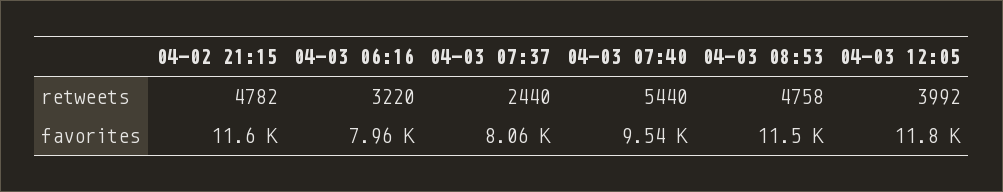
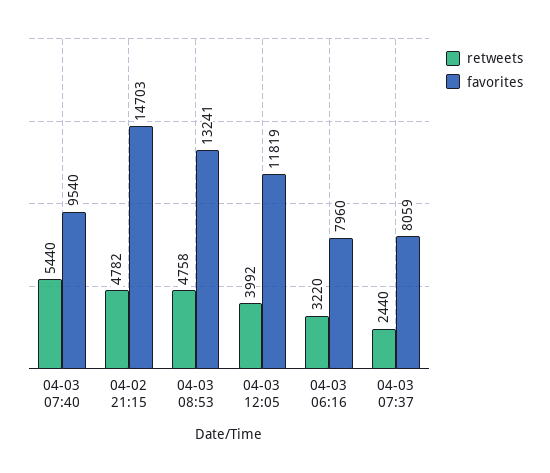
  {
    "retweets": {
      "04-02 21:15": 4782,
      "04-03 06:16": 3220,
      "04-03 07:37": 2440,
      "04-03 07:40": 5440,
      "04-03 08:53": 4758,
      "04-03 12:05": 3992
    },
    "favorites": {
-     "04-02 21:15": 11600,
+     "04-02 21:15": 14703,
      "04-03 06:16": 7960,
      "04-03 07:37": 8059,
      "04-03 07:40": 9540,
-     "04-03 08:53": 11500,
+     "04-03 08:53": 13241,
      "04-03 12:05": 11819
    }
  }

